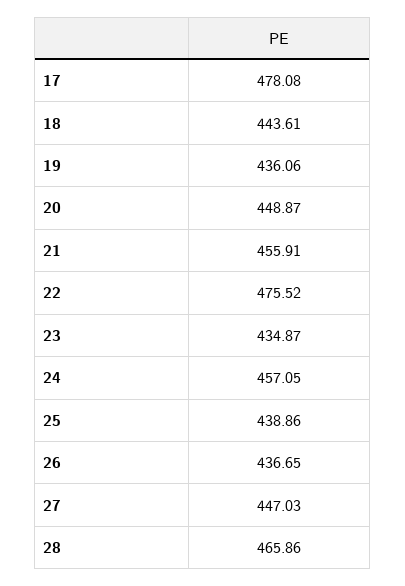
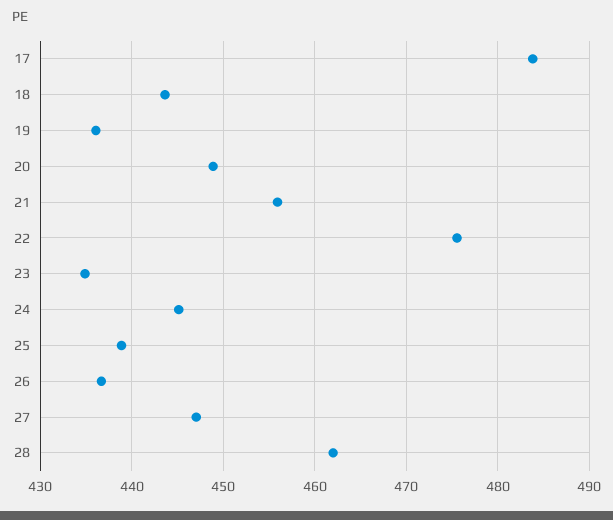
  {
-   "17": 478.08,
+   "17": 484,
    "18": 443.61,
    "19": 436.06,
    "20": 448.87,
    "21": 455.91,
    "22": 475.52,
    "23": 434.87,
-   "24": 457.05,
+   "24": 445,
    "25": 438.86,
    "26": 436.65,
    "27": 447.03,
-   "28": 465.86
+   "28": 462
  }

